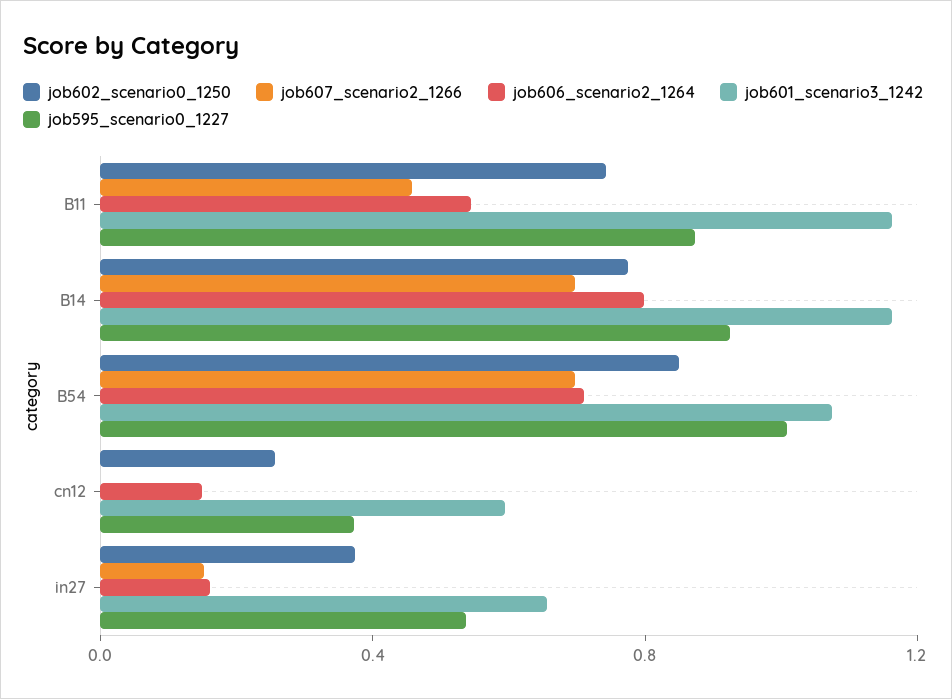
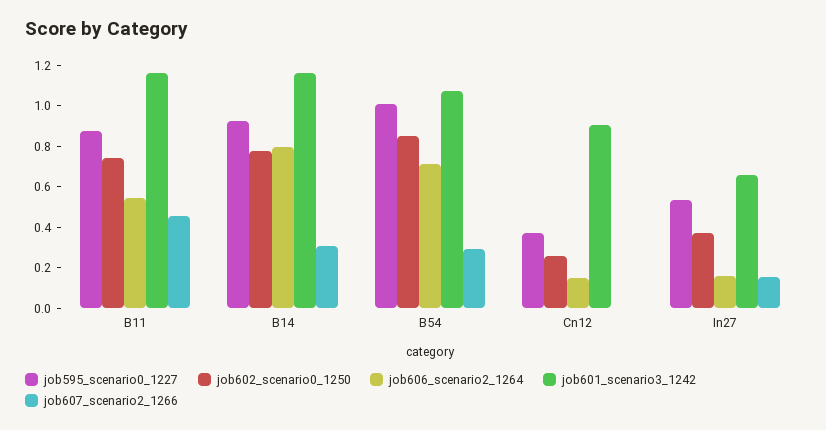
  {
    "job602_scenario0_1250": {
      "B11": 0.75,
      "B14": 0.75,
      "B54": 0.85,
      "cn12": 0.25,
      "in27": 0.35
    },
    "job607_scenario2_1266": {
      "B11": 0.45,
-     "B14": 0.7,
+     "B14": 0.3,
-     "B54": 0.7,
+     "B54": 0.3,
      "cn12": 0,
      "in27": 0.15
    },
    "job606_scenario2_1264": {
      "B11": 0.55,
      "B14": 0.8,
      "B54": 0.7,
      "cn12": 0.15,
      "in27": 0.15
    },
    "job601_scenario3_1242": {
      "B11": 1.15,
      "B14": 1.15,
      "B54": 1.05,
-     "cn12": 0.6,
+     "cn12": 0.9,
      "in27": 0.65
    },
    "job595_scenario0_1227": {
      "B11": 0.85,
      "B14": 0.9,
      "B54": 1,
      "cn12": 0.35,
      "in27": 0.55
    }
  }

